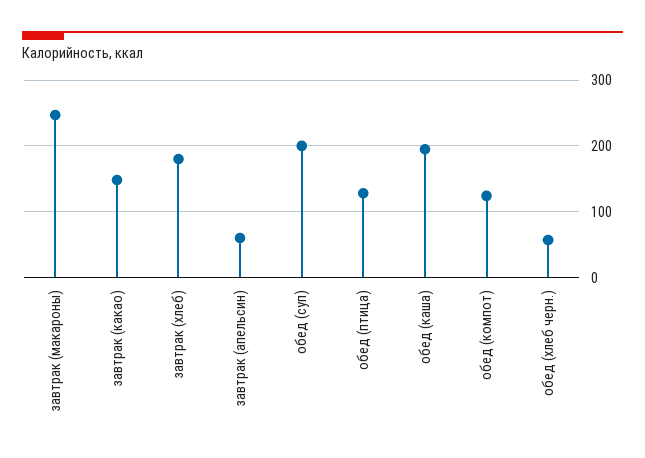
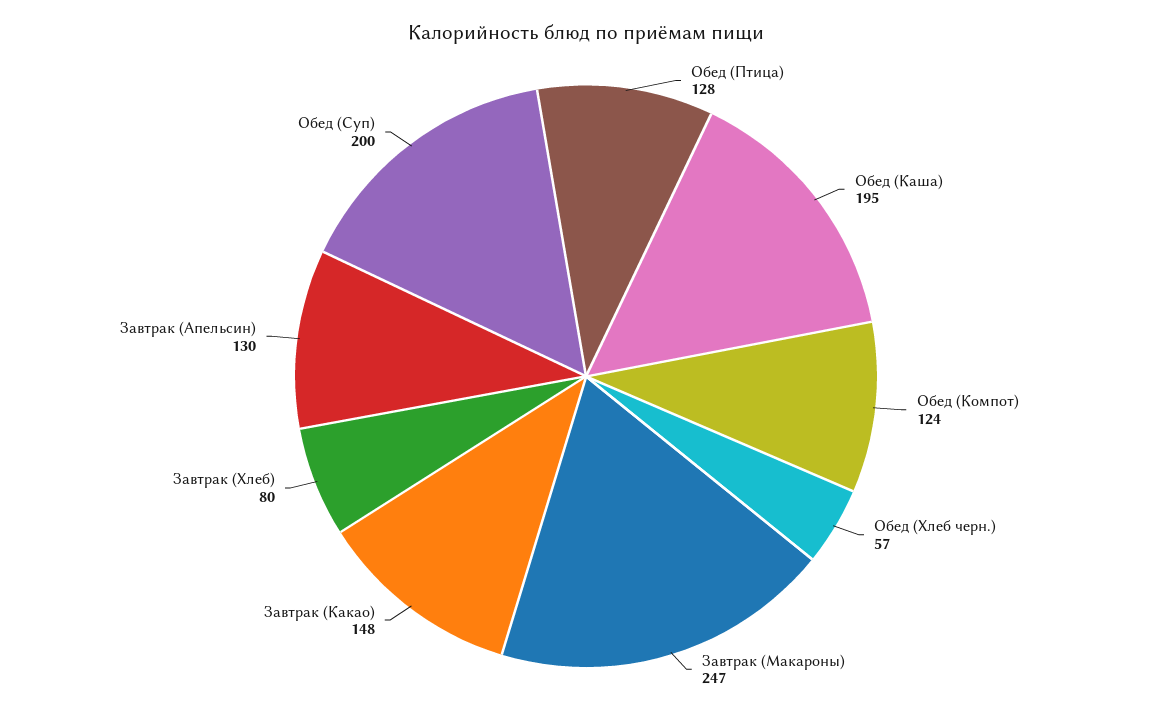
  {
    "завтрак (макароны)": 247,
    "завтрак (какао)": 148,
-   "завтрак (хлеб)": 180,
+   "завтрак (хлеб)": 80,
-   "завтрак (апельсин)": 60,
+   "завтрак (апельсин)": 130,
    "обед (суп)": 200,
    "обед (птица)": 128,
    "обед (каша)": 195,
    "обед (компот)": 124,
    "обед (хлеб черн.)": 57
  }

